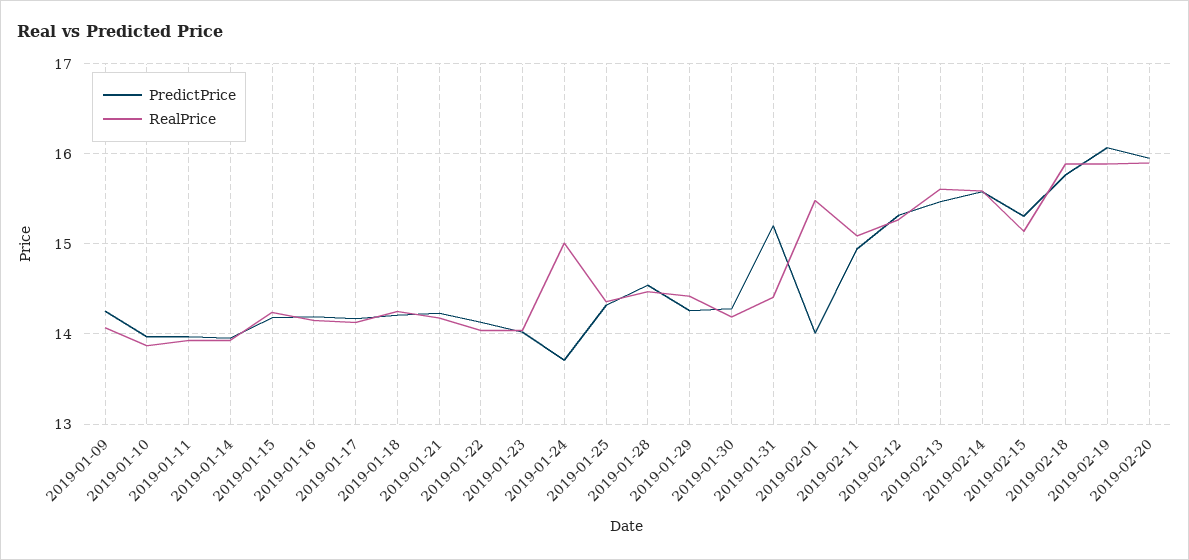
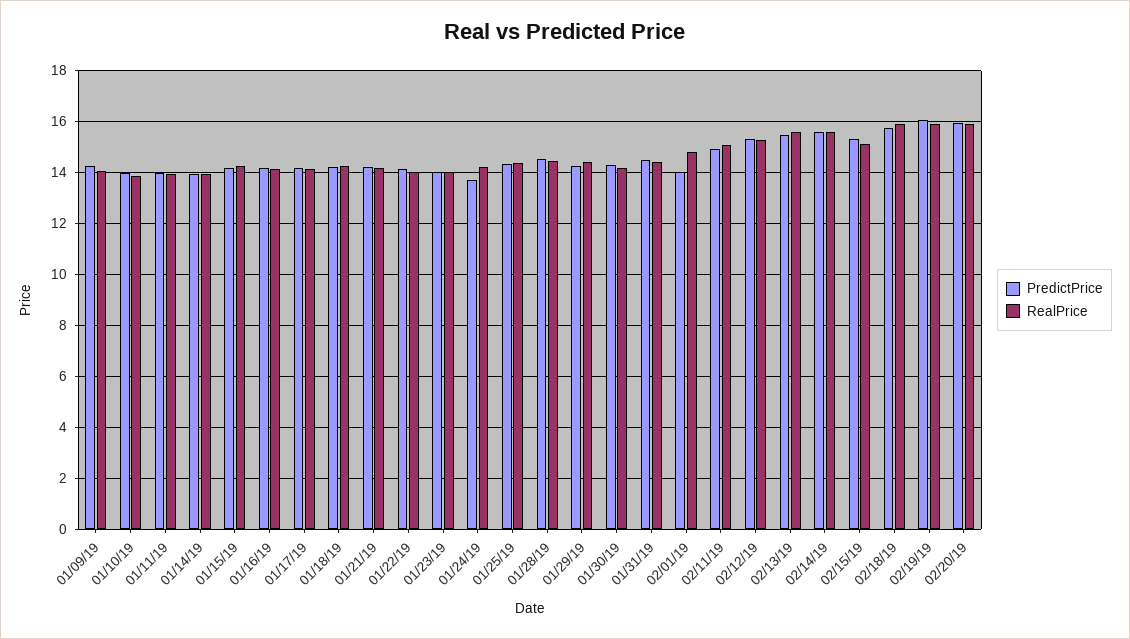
  {
    "PredictPrice": {
      "2019-01-09": 14.3,
      "2019-01-10": 14,
      "2019-01-11": 14,
      "2019-01-14": 14,
      "2019-01-15": 14.2,
      "2019-01-16": 14.2,
      "2019-01-17": 14.2,
      "2019-01-18": 14.2,
      "2019-01-21": 14.2,
      "2019-01-22": 14.1,
      "2019-01-23": 14,
      "2019-01-24": 13.7,
      "2019-01-25": 14.3,
      "2019-01-28": 14.5,
      "2019-01-29": 14.3,
      "2019-01-30": 14.3,
-     "2019-01-31": 15.2,
+     "2019-01-31": 14.5,
      "2019-02-01": 14,
      "2019-02-11": 14.9,
      "2019-02-12": 15.3,
      "2019-02-13": 15.5,
      "2019-02-14": 15.6,
      "2019-02-15": 15.3,
      "2019-02-18": 15.8,
      "2019-02-19": 16.1,
      "2019-02-20": 16
    },
    "RealPrice": {
      "2019-01-09": 14.1,
      "2019-01-10": 13.9,
      "2019-01-11": 13.9,
      "2019-01-14": 13.9,
      "2019-01-15": 14.2,
      "2019-01-16": 14.2,
      "2019-01-17": 14.1,
      "2019-01-18": 14.3,
      "2019-01-21": 14.2,
      "2019-01-22": 14,
      "2019-01-23": 14,
-     "2019-01-24": 15,
+     "2019-01-24": 14.25,
      "2019-01-25": 14.4,
      "2019-01-28": 14.5,
      "2019-01-29": 14.4,
      "2019-01-30": 14.2,
      "2019-01-31": 14.4,
-     "2019-02-01": 15.5,
+     "2019-02-01": 14.75,
      "2019-02-11": 15.1,
      "2019-02-12": 15.3,
      "2019-02-13": 15.6,
      "2019-02-14": 15.6,
      "2019-02-15": 15.1,
      "2019-02-18": 15.9,
      "2019-02-19": 15.9,
      "2019-02-20": 15.9
    }
  }

